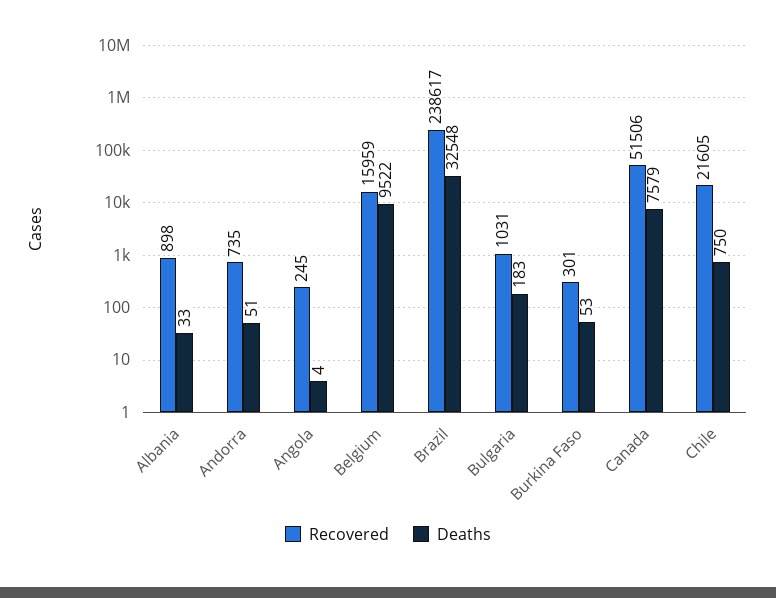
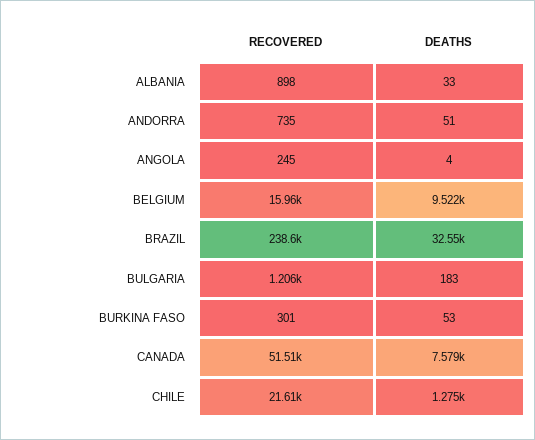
  {
    "Recovered": {
      "Albania": 898,
      "Andorra": 735,
      "Angola": 245,
      "Belgium": 15959,
      "Brazil": 238617,
-     "Bulgaria": 1031,
+     "Bulgaria": 1206,
      "Burkina Faso": 301,
      "Canada": 51506,
      "Chile": 21605
    },
    "Deaths": {
      "Albania": 33,
      "Andorra": 51,
      "Angola": 4,
      "Belgium": 9522,
      "Brazil": 32548,
      "Bulgaria": 183,
      "Burkina Faso": 53,
      "Canada": 7579,
-     "Chile": 750
+     "Chile": 1275
    }
  }

